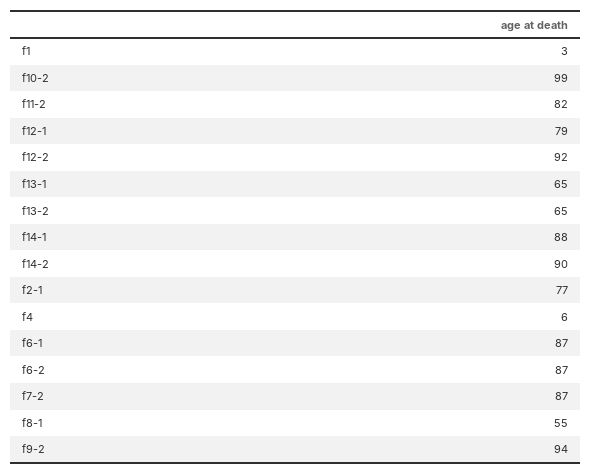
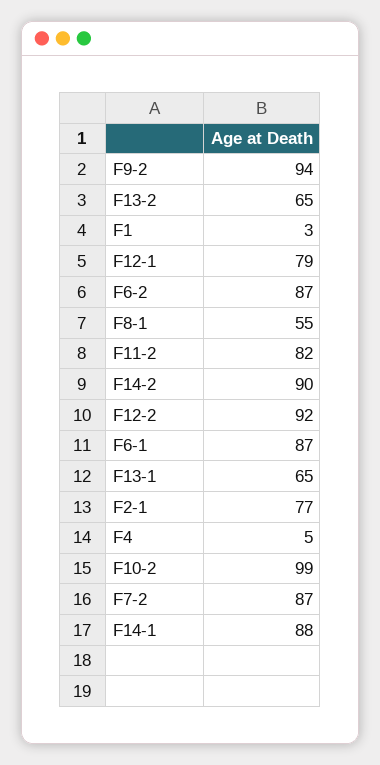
  {
    "f1": 3,
    "f10-2": 99,
    "f11-2": 82,
    "f12-1": 79,
    "f12-2": 92,
    "f13-1": 65,
    "f13-2": 65,
    "f14-1": 88,
    "f14-2": 90,
    "f2-1": 77,
-   "f4": 6,
+   "f4": 5,
    "f6-1": 87,
    "f6-2": 87,
    "f7-2": 87,
    "f8-1": 55,
    "f9-2": 94
  }

